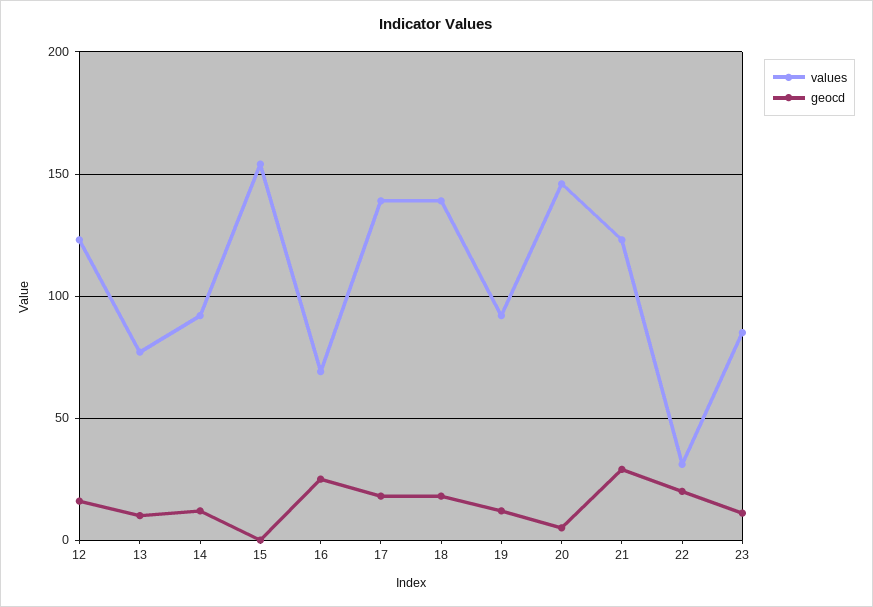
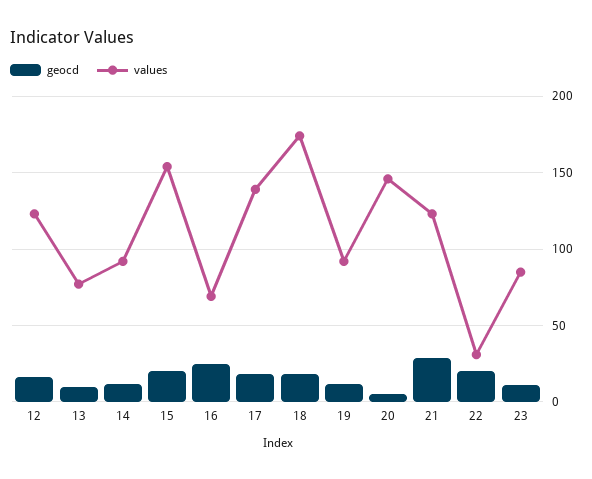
  {
    "values": {
      "12": 125,
      "13": 75,
      "14": 90,
      "15": 155,
      "16": 70,
      "17": 140,
-     "18": 140,
+     "18": 175,
      "19": 90,
      "20": 145,
      "21": 125,
      "22": 30,
      "23": 85
    },
    "geocd": {
      "12": 15,
      "13": 10,
      "14": 10,
-     "15": 0,
+     "15": 20,
      "16": 25,
      "17": 20,
      "18": 20,
      "19": 10,
      "20": 5,
      "21": 30,
      "22": 20,
      "23": 10
    }
  }

